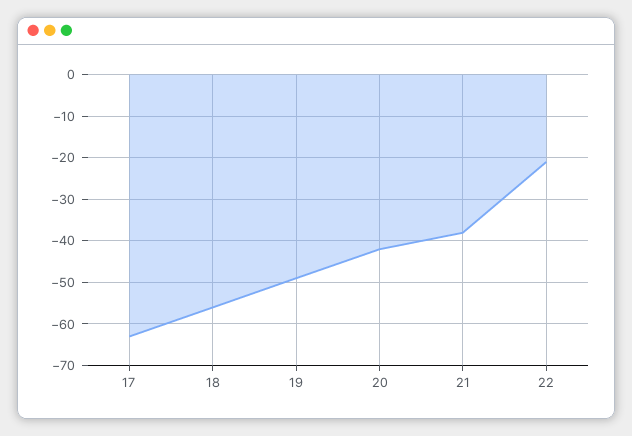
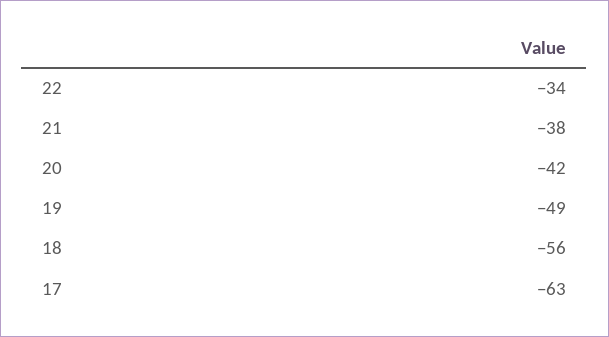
  {
    "17": -63,
    "18": -56,
    "19": -49,
    "20": -42,
    "21": -38,
-   "22": -20
+   "22": -34
  }

